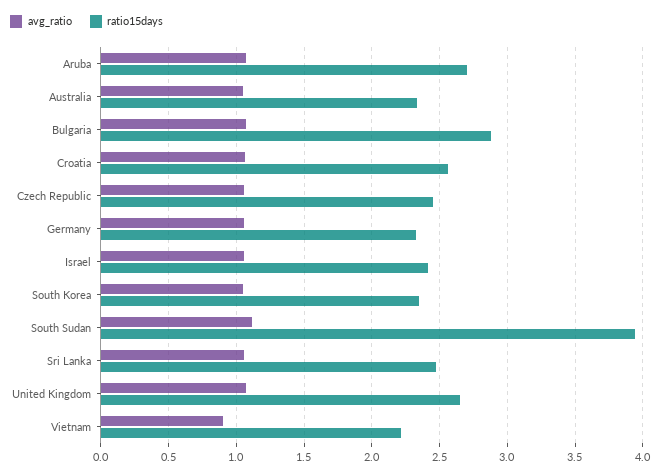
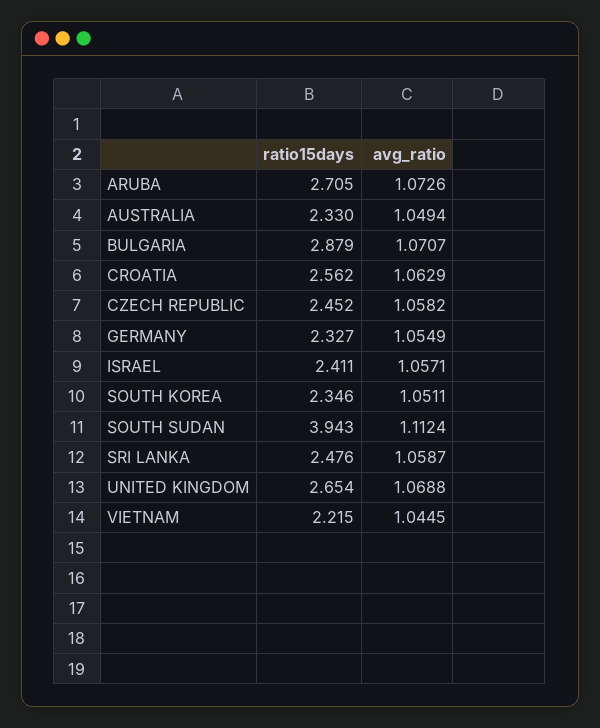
  {
    "avg_ratio": {
      "Aruba": 1.0726,
      "Australia": 1.0494,
      "Bulgaria": 1.0707,
      "Croatia": 1.0629,
      "Czech Republic": 1.0582,
      "Germany": 1.0549,
      "Israel": 1.0571,
      "South Korea": 1.0511,
      "South Sudan": 1.1124,
      "Sri Lanka": 1.0587,
      "United Kingdom": 1.0688,
-     "Vietnam": 0.9
+     "Vietnam": 1.0445
    },
    "ratio15days": {
      "Aruba": 2.705,
      "Australia": 2.33,
      "Bulgaria": 2.879,
      "Croatia": 2.562,
      "Czech Republic": 2.452,
      "Germany": 2.327,
      "Israel": 2.411,
      "South Korea": 2.346,
      "South Sudan": 3.943,
      "Sri Lanka": 2.476,
      "United Kingdom": 2.654,
      "Vietnam": 2.215
    }
  }

